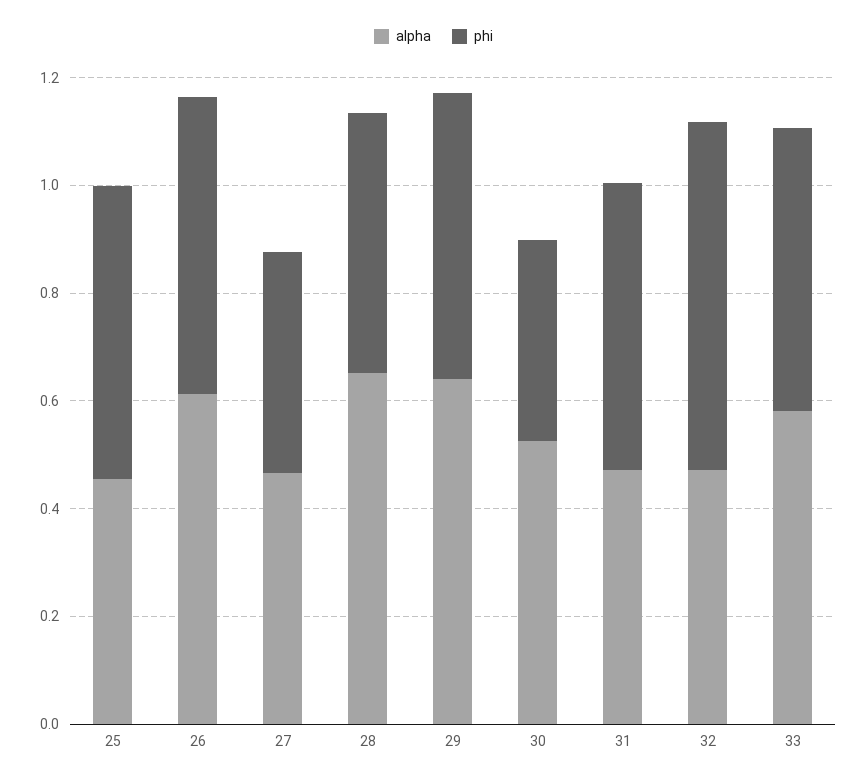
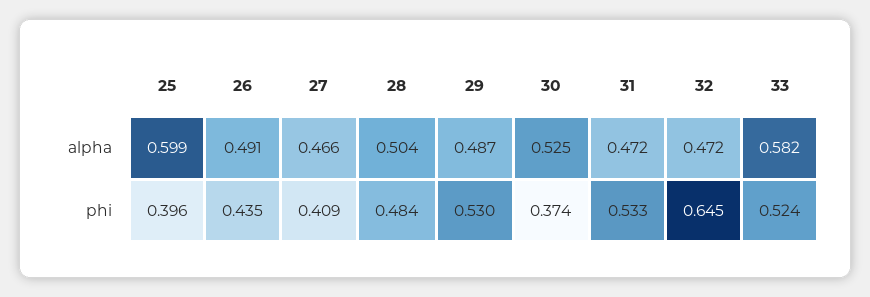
  {
    "alpha": {
-     "25": 0.45,
+     "25": 0.599,
-     "26": 0.6,
+     "26": 0.491,
      "27": 0.466,
-     "28": 0.65,
+     "28": 0.504,
-     "29": 0.65,
+     "29": 0.487,
      "30": 0.525,
      "31": 0.472,
      "32": 0.472,
      "33": 0.582
    },
    "phi": {
-     "25": 0.55,
+     "25": 0.396,
-     "26": 0.55,
+     "26": 0.435,
      "27": 0.409,
      "28": 0.484,
      "29": 0.53,
      "30": 0.374,
      "31": 0.533,
      "32": 0.645,
      "33": 0.524
    }
  }

